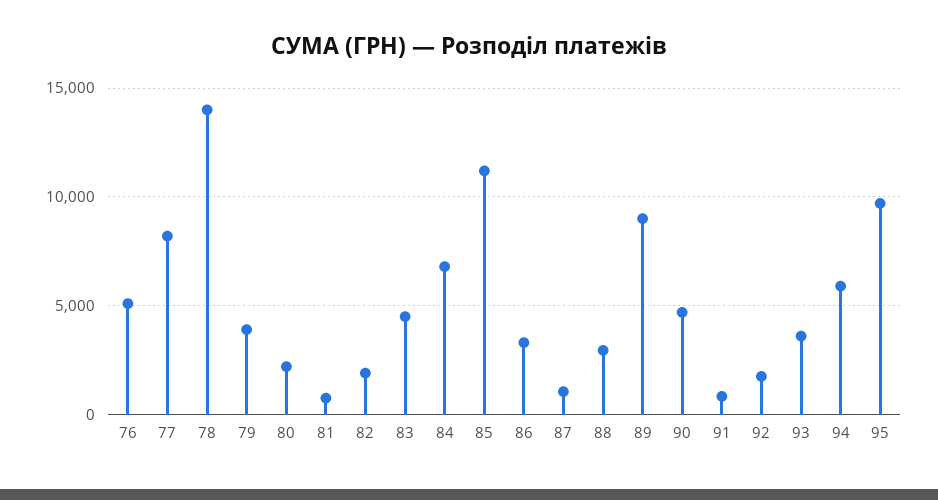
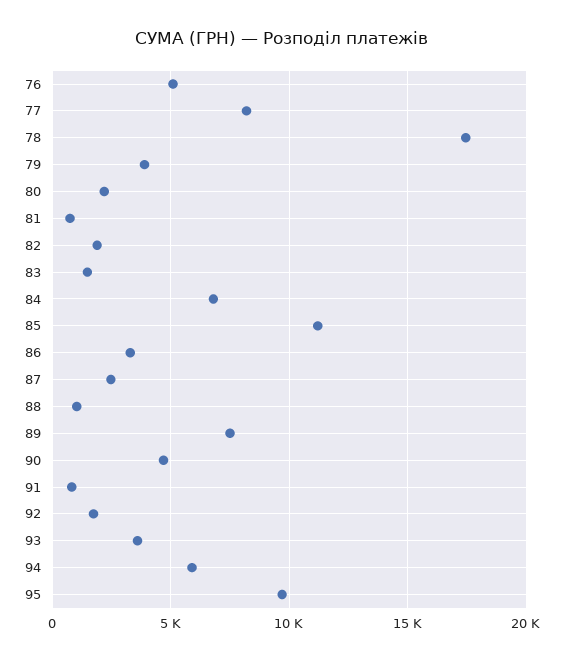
  {
    "76": 5000,
    "77": 8000,
-   "78": 14000,
+   "78": 17500,
    "79": 4000,
    "80": 2000,
    "81": 1000,
    "82": 2000,
-   "83": 4500,
+   "83": 1500,
    "84": 7000,
    "85": 11000,
    "86": 3500,
-   "87": 1000,
+   "87": 2500,
-   "88": 3000,
+   "88": 1000,
-   "89": 9000,
+   "89": 7500,
    "90": 4500,
    "91": 1000,
    "92": 2000,
    "93": 3500,
    "94": 6000,
    "95": 9500
  }

